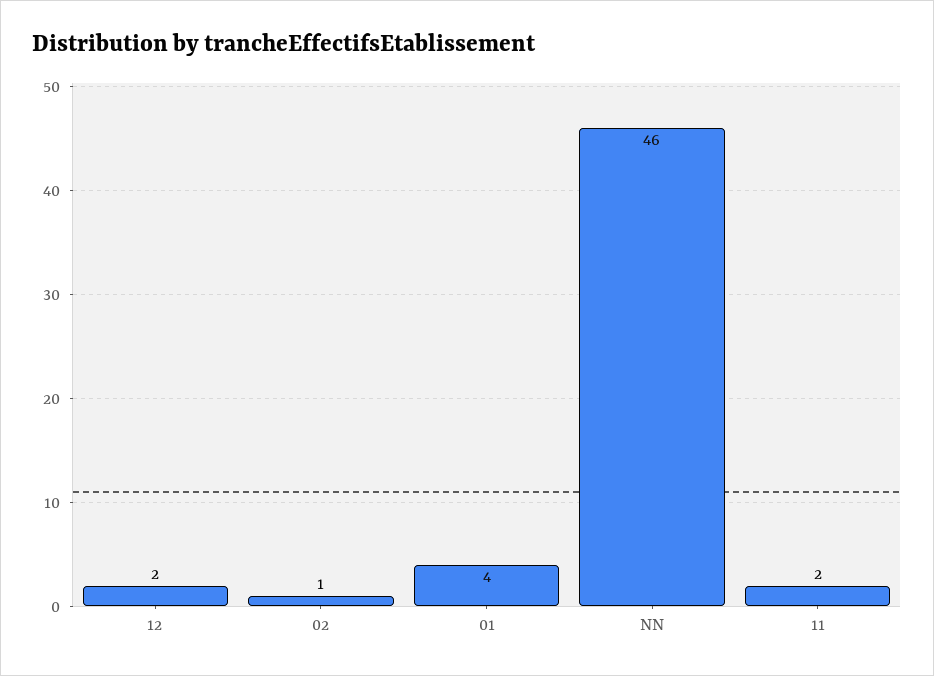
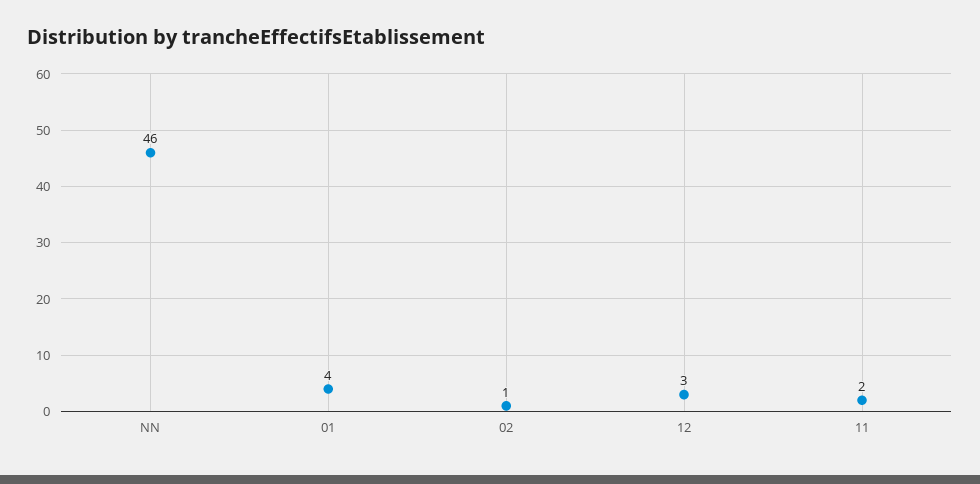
  {
-   "12": 2,
+   "12": 3,
    "02": 1,
    "01": 4,
    "NN": 46,
    "11": 2
  }

